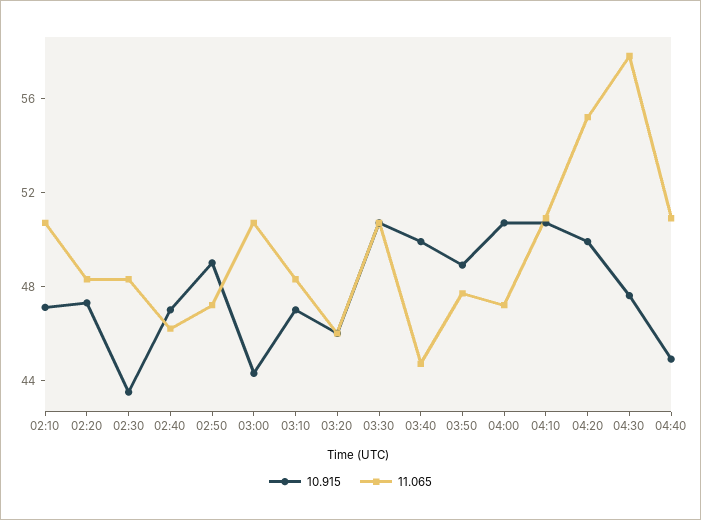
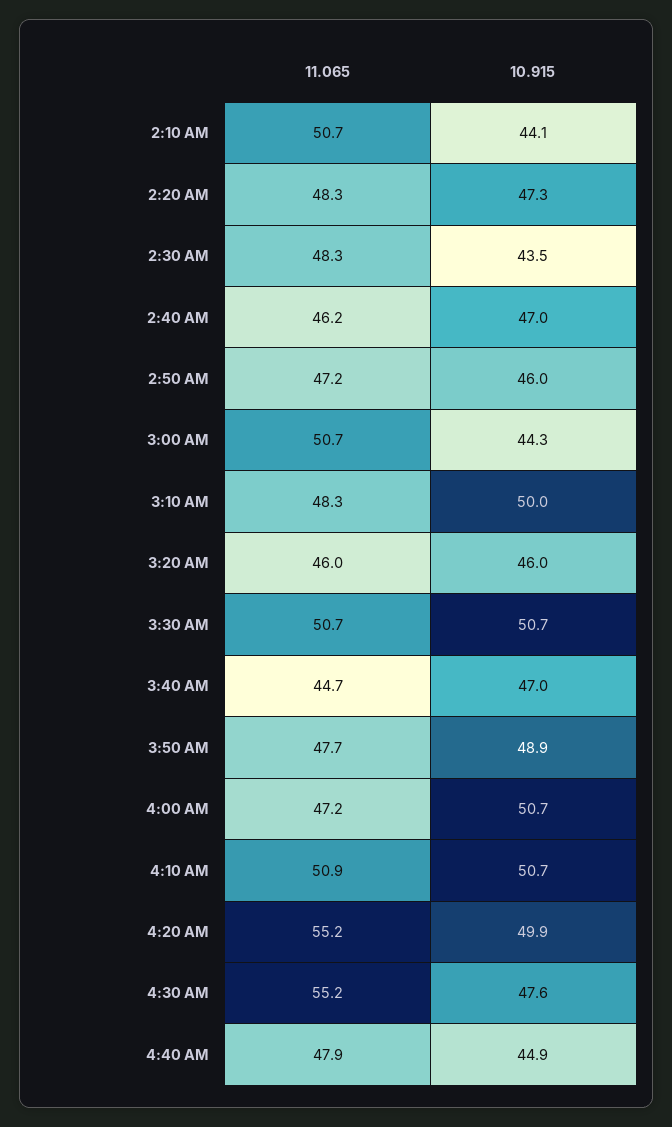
  {
    "10.915": {
-     "02:10": 47,
+     "02:10": 44.1,
      "02:20": 47.3,
      "02:30": 43.5,
      "02:40": 47,
-     "02:50": 49,
+     "02:50": 46,
      "03:00": 44.3,
-     "03:10": 47,
+     "03:10": 50,
      "03:20": 46,
      "03:30": 50.7,
-     "03:40": 50,
+     "03:40": 47,
      "03:50": 48.9,
      "04:00": 50.7,
      "04:10": 50.7,
      "04:20": 49.9,
      "04:30": 47.6,
      "04:40": 44.9
    },
    "11.065": {
      "02:10": 50.7,
      "02:20": 48.3,
      "02:30": 48.3,
      "02:40": 46.2,
      "02:50": 47.2,
      "03:00": 50.7,
      "03:10": 48.3,
      "03:20": 46,
      "03:30": 50.7,
      "03:40": 44.7,
      "03:50": 47.7,
      "04:00": 47.2,
      "04:10": 50.9,
      "04:20": 55.2,
-     "04:30": 58,
+     "04:30": 55.2,
-     "04:40": 51
+     "04:40": 47.9
    }
  }

